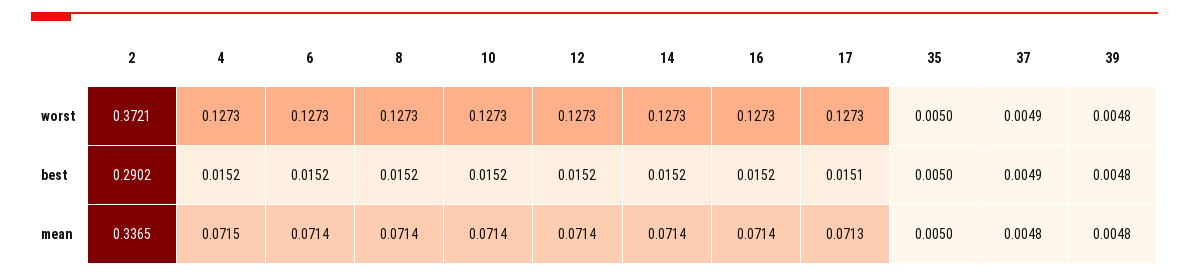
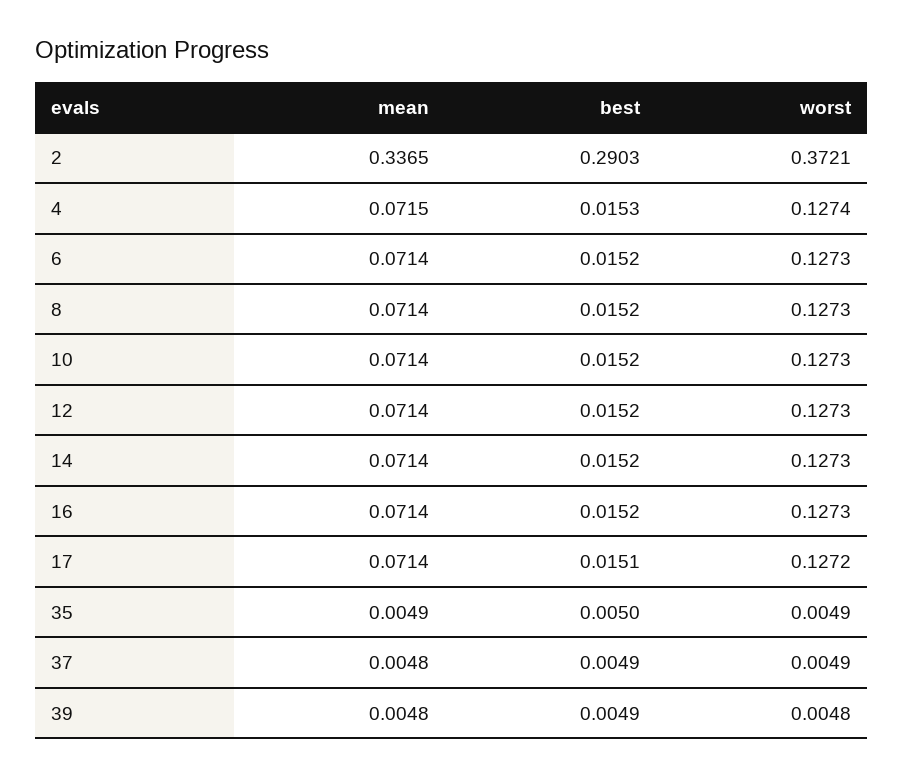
  {
    "2": {
      "worst": 0.3721,
-     "best": 0.2902,
+     "best": 0.2903,
      "mean": 0.3365
    },
    "4": {
-     "worst": 0.1273,
+     "worst": 0.1274,
-     "best": 0.0152,
+     "best": 0.0153,
      "mean": 0.0715
    },
    "6": {
      "worst": 0.1273,
      "best": 0.0152,
      "mean": 0.0714
    },
    "8": {
      "worst": 0.1273,
      "best": 0.0152,
      "mean": 0.0714
    },
    "10": {
      "worst": 0.1273,
      "best": 0.0152,
      "mean": 0.0714
    },
    "12": {
      "worst": 0.1273,
      "best": 0.0152,
      "mean": 0.0714
    },
    "14": {
      "worst": 0.1273,
      "best": 0.0152,
      "mean": 0.0714
    },
    "16": {
      "worst": 0.1273,
      "best": 0.0152,
      "mean": 0.0714
    },
    "17": {
-     "worst": 0.1273,
+     "worst": 0.1272,
      "best": 0.0151,
-     "mean": 0.0713
+     "mean": 0.0714
    },
    "35": {
-     "worst": 0.005,
+     "worst": 0.0049,
      "best": 0.005,
-     "mean": 0.005
+     "mean": 0.0049
    },
    "37": {
      "worst": 0.0049,
      "best": 0.0049,
      "mean": 0.0048
    },
    "39": {
      "worst": 0.0048,
-     "best": 0.0048,
+     "best": 0.0049,
      "mean": 0.0048
    }
  }

